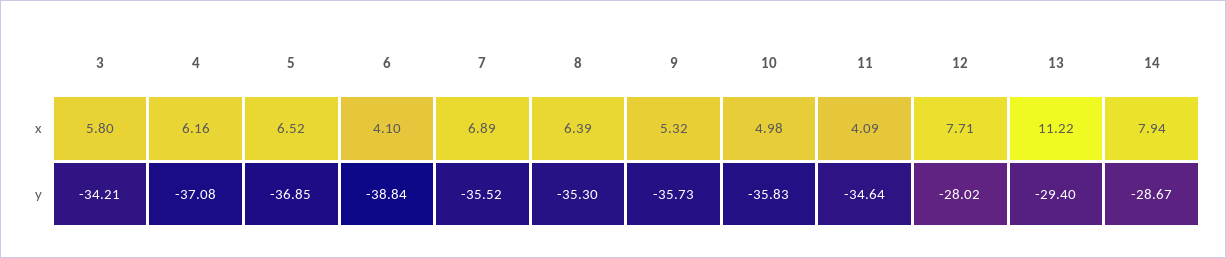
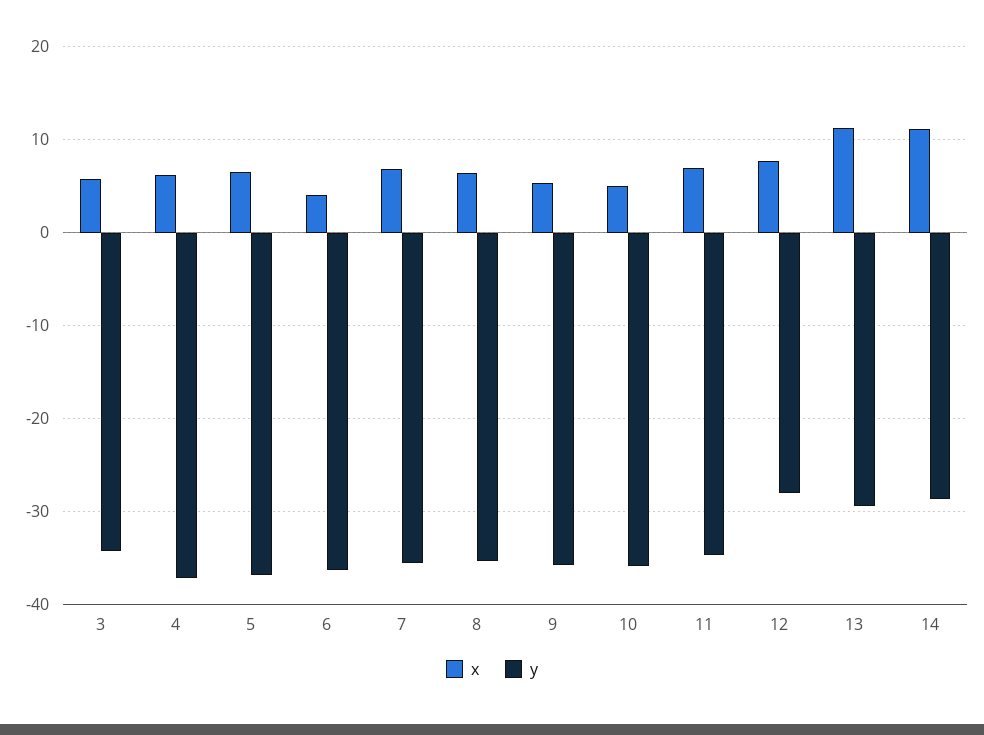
  {
    "x": {
      "3": 5.8,
      "4": 6.16,
      "5": 6.52,
      "6": 4.1,
      "7": 6.89,
      "8": 6.39,
      "9": 5.32,
      "10": 4.98,
-     "11": 4.09,
+     "11": 7,
      "12": 7.71,
      "13": 11.22,
-     "14": 7.94
+     "14": 11
    },
    "y": {
      "3": -34.21,
      "4": -37.08,
      "5": -36.85,
-     "6": -38.84,
+     "6": -36,
      "7": -35.52,
      "8": -35.3,
      "9": -35.73,
      "10": -35.83,
      "11": -34.64,
      "12": -28.02,
      "13": -29.4,
      "14": -28.67
    }
  }

